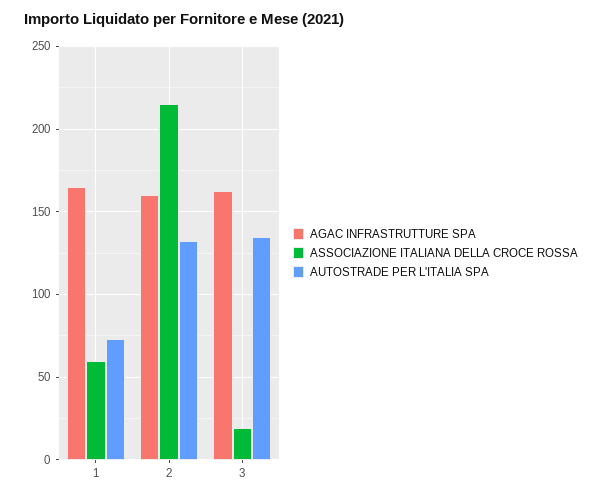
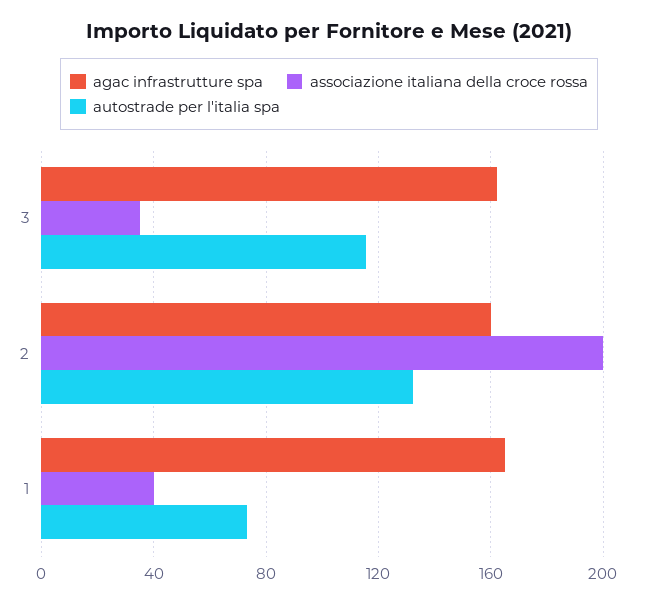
  {
    "AGAC INFRASTRUTTURE SPA": {
      "1": 165,
      "2": 160,
      "3": 160
    },
    "ASSOCIAZIONE ITALIANA DELLA CROCE ROSSA": {
-     "1": 60,
+     "1": 40,
-     "2": 215,
+     "2": 200,
-     "3": 20
+     "3": 35
    },
    "AUTOSTRADE PER L'ITALIA SPA": {
      "1": 75,
      "2": 130,
-     "3": 135
+     "3": 115
    }
  }

